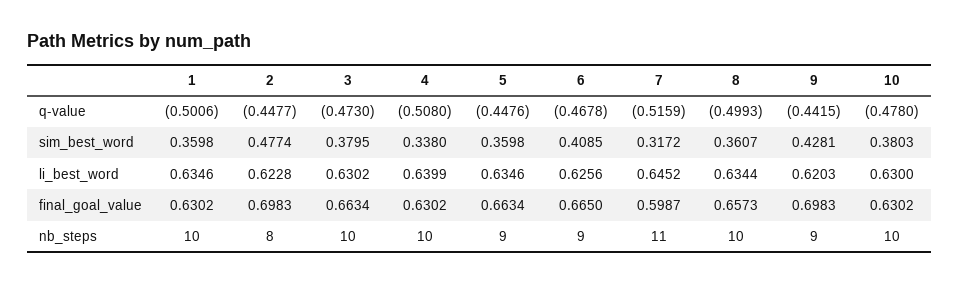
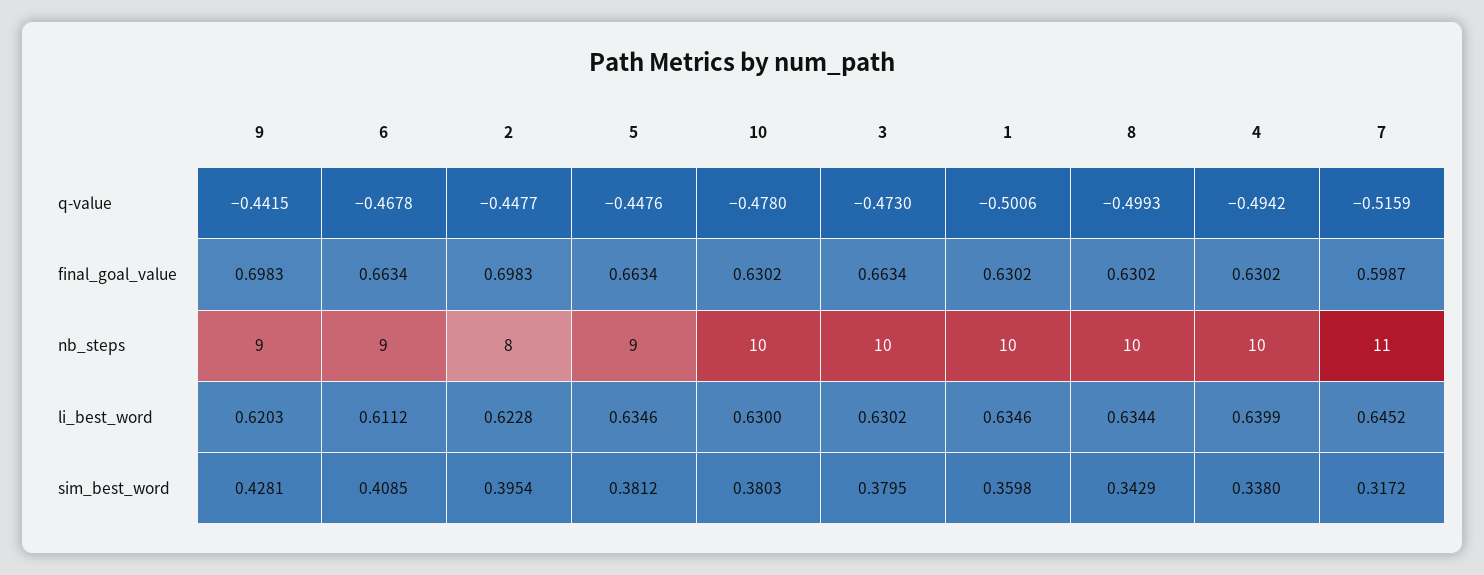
  {
    "1": {
      "q-value": -0.5006,
      "sim_best_word": 0.3598,
      "li_best_word": 0.6346,
      "final_goal_value": 0.6302,
      "nb_steps": 10
    },
    "2": {
      "q-value": -0.4477,
-     "sim_best_word": 0.4774,
+     "sim_best_word": 0.3954,
      "li_best_word": 0.6228,
      "final_goal_value": 0.6983,
      "nb_steps": 8
    },
    "3": {
      "q-value": -0.473,
      "sim_best_word": 0.3795,
      "li_best_word": 0.6302,
      "final_goal_value": 0.6634,
      "nb_steps": 10
    },
    "4": {
-     "q-value": -0.508,
+     "q-value": -0.4942,
      "sim_best_word": 0.338,
      "li_best_word": 0.6399,
      "final_goal_value": 0.6302,
      "nb_steps": 10
    },
    "5": {
      "q-value": -0.4476,
-     "sim_best_word": 0.3598,
+     "sim_best_word": 0.3812,
      "li_best_word": 0.6346,
      "final_goal_value": 0.6634,
      "nb_steps": 9
    },
    "6": {
      "q-value": -0.4678,
      "sim_best_word": 0.4085,
-     "li_best_word": 0.6256,
+     "li_best_word": 0.6112,
-     "final_goal_value": 0.665,
+     "final_goal_value": 0.6634,
      "nb_steps": 9
    },
    "7": {
      "q-value": -0.5159,
      "sim_best_word": 0.3172,
      "li_best_word": 0.6452,
      "final_goal_value": 0.5987,
      "nb_steps": 11
    },
    "8": {
      "q-value": -0.4993,
-     "sim_best_word": 0.3607,
+     "sim_best_word": 0.3429,
      "li_best_word": 0.6344,
-     "final_goal_value": 0.6573,
+     "final_goal_value": 0.6302,
      "nb_steps": 10
    },
    "9": {
      "q-value": -0.4415,
      "sim_best_word": 0.4281,
      "li_best_word": 0.6203,
      "final_goal_value": 0.6983,
      "nb_steps": 9
    },
    "10": {
      "q-value": -0.478,
      "sim_best_word": 0.3803,
      "li_best_word": 0.63,
      "final_goal_value": 0.6302,
      "nb_steps": 10
    }
  }

